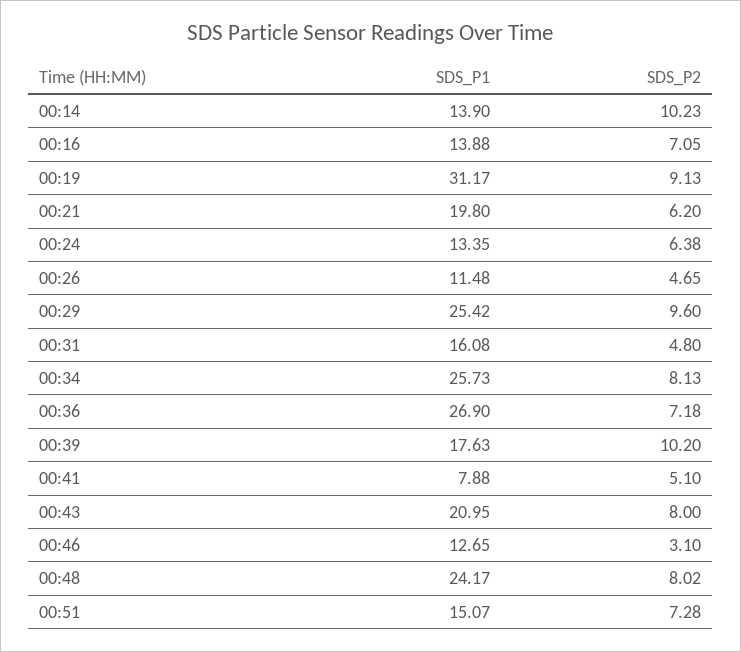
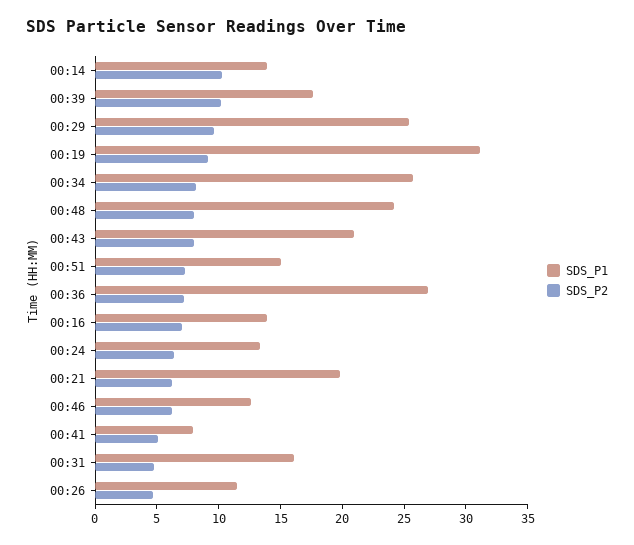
  {
    "SDS_P1": {
      "00:14": 13.9,
      "00:16": 13.88,
      "00:19": 31.17,
      "00:21": 19.8,
      "00:24": 13.35,
      "00:26": 11.48,
      "00:29": 25.42,
      "00:31": 16.08,
      "00:34": 25.73,
      "00:36": 26.9,
      "00:39": 17.63,
      "00:41": 7.88,
      "00:43": 20.95,
      "00:46": 12.65,
      "00:48": 24.17,
      "00:51": 15.07
    },
    "SDS_P2": {
      "00:14": 10.23,
      "00:16": 7.05,
      "00:19": 9.13,
      "00:21": 6.2,
      "00:24": 6.38,
      "00:26": 4.65,
      "00:29": 9.6,
      "00:31": 4.8,
      "00:34": 8.13,
      "00:36": 7.18,
      "00:39": 10.2,
      "00:41": 5.1,
      "00:43": 8,
-     "00:46": 3.1,
+     "00:46": 6,
      "00:48": 8.02,
      "00:51": 7.28
    }
  }

